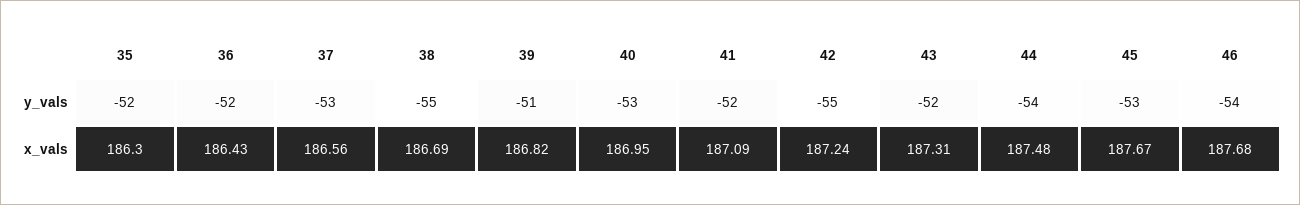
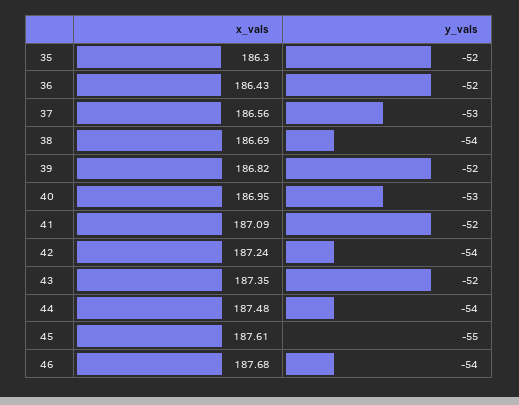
  {
    "35": {
      "y_vals": -52,
      "x_vals": 186.3
    },
    "36": {
      "y_vals": -52,
      "x_vals": 186.43
    },
    "37": {
      "y_vals": -53,
      "x_vals": 186.56
    },
    "38": {
-     "y_vals": -55,
+     "y_vals": -54,
      "x_vals": 186.69
    },
    "39": {
-     "y_vals": -51,
+     "y_vals": -52,
      "x_vals": 186.82
    },
    "40": {
      "y_vals": -53,
      "x_vals": 186.95
    },
    "41": {
      "y_vals": -52,
      "x_vals": 187.09
    },
    "42": {
-     "y_vals": -55,
+     "y_vals": -54,
      "x_vals": 187.24
    },
    "43": {
      "y_vals": -52,
-     "x_vals": 187.31
+     "x_vals": 187.35
    },
    "44": {
      "y_vals": -54,
      "x_vals": 187.48
    },
    "45": {
-     "y_vals": -53,
+     "y_vals": -55,
-     "x_vals": 187.67
+     "x_vals": 187.61
    },
    "46": {
      "y_vals": -54,
      "x_vals": 187.68
    }
  }

